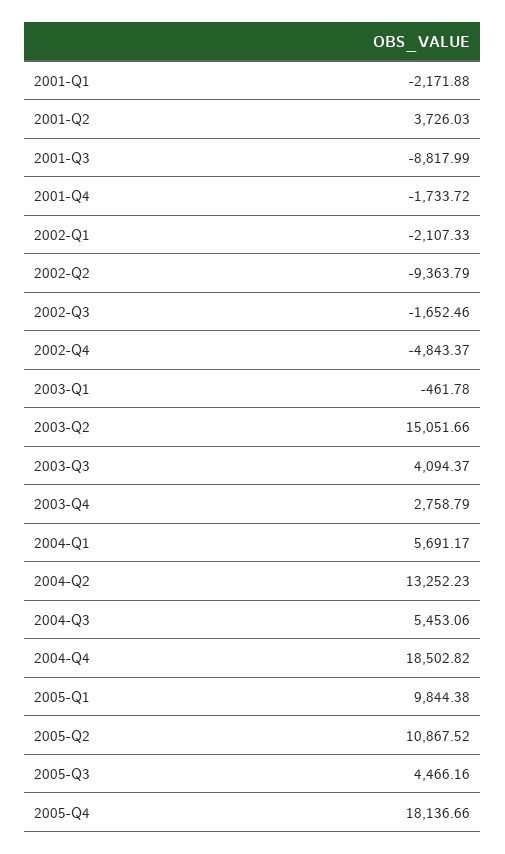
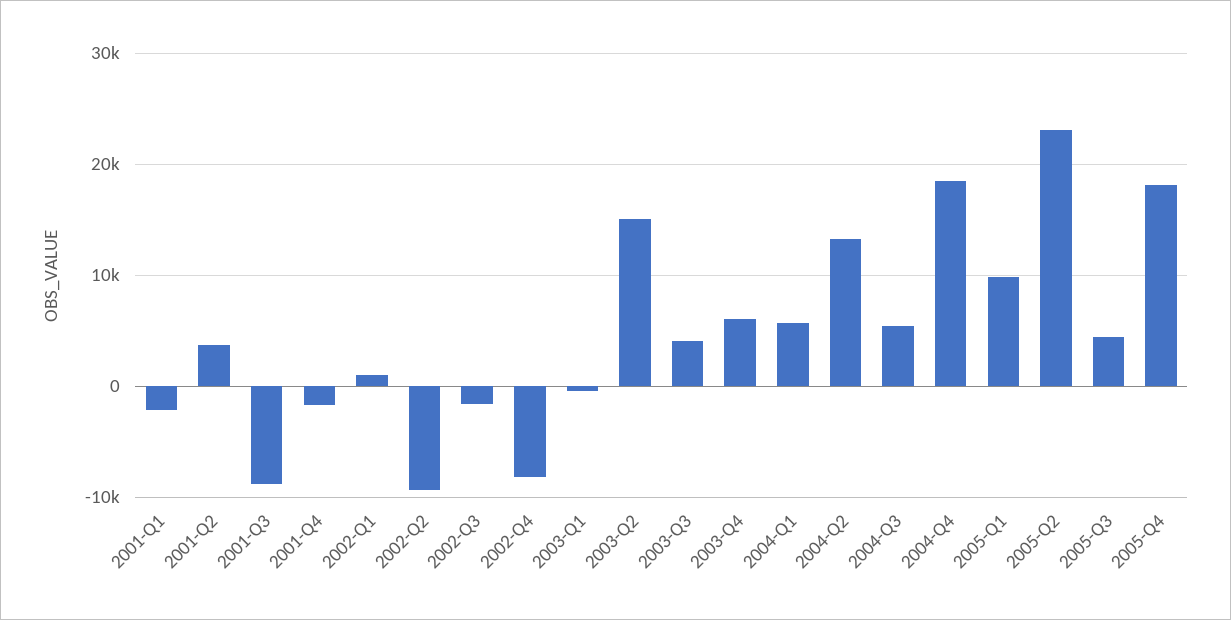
  {
    "2001-Q1": -2171.88,
    "2001-Q2": 3726.03,
    "2001-Q3": -8817.99,
    "2001-Q4": -1733.72,
-   "2002-Q1": -2107.33,
+   "2002-Q1": 1000,
    "2002-Q2": -9363.79,
    "2002-Q3": -1652.46,
-   "2002-Q4": -4843.37,
+   "2002-Q4": -8000,
    "2003-Q1": -461.78,
    "2003-Q2": 15051.66,
    "2003-Q3": 4094.37,
-   "2003-Q4": 2758.79,
+   "2003-Q4": 6000,
    "2004-Q1": 5691.17,
    "2004-Q2": 13252.23,
    "2004-Q3": 5453.06,
    "2004-Q4": 18502.82,
    "2005-Q1": 9844.38,
-   "2005-Q2": 10867.52,
+   "2005-Q2": 23000,
    "2005-Q3": 4466.16,
    "2005-Q4": 18136.66
  }

